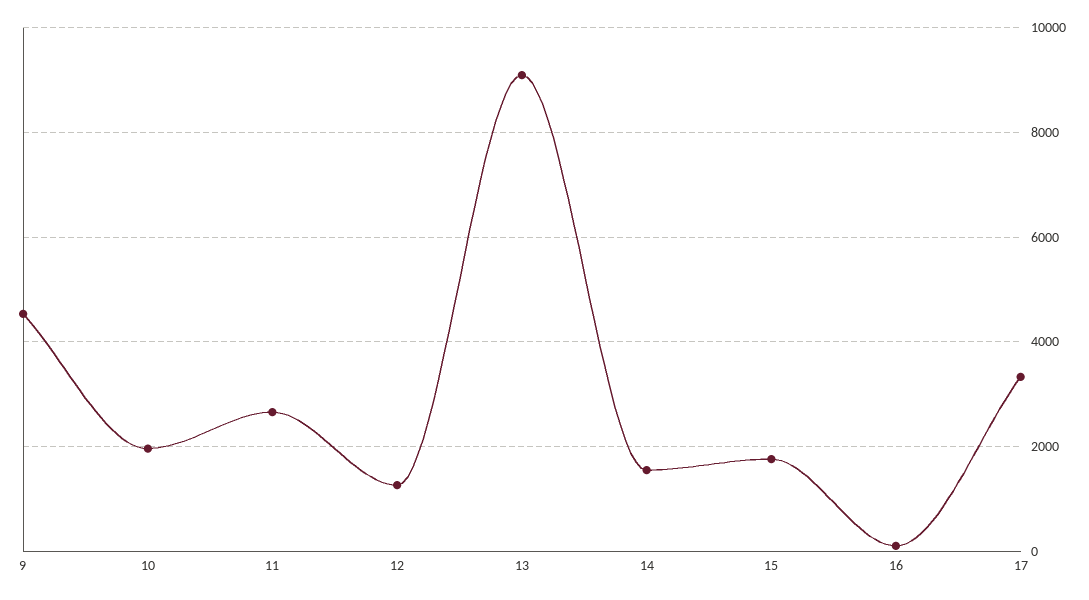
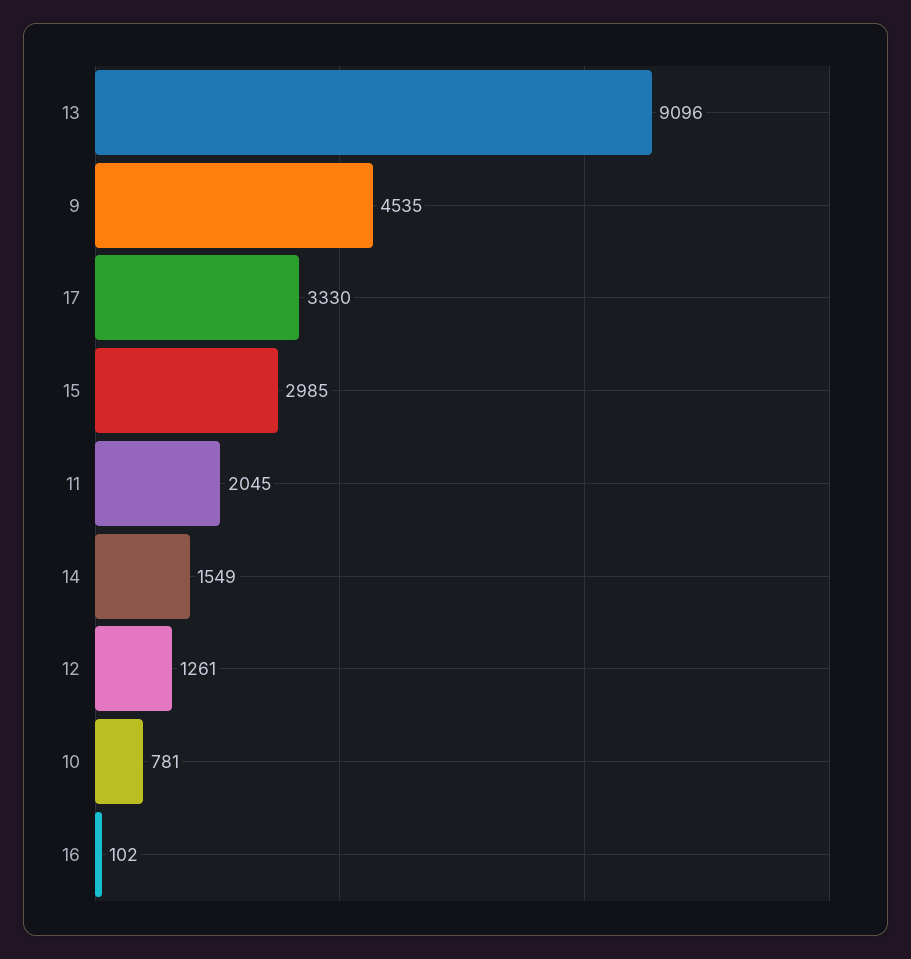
  {
    "9": 4535,
-   "10": 2000,
+   "10": 781,
-   "11": 2600,
+   "11": 2045,
    "12": 1261,
    "13": 9096,
    "14": 1549,
-   "15": 1800,
+   "15": 2985,
    "16": 102,
    "17": 3330
  }

